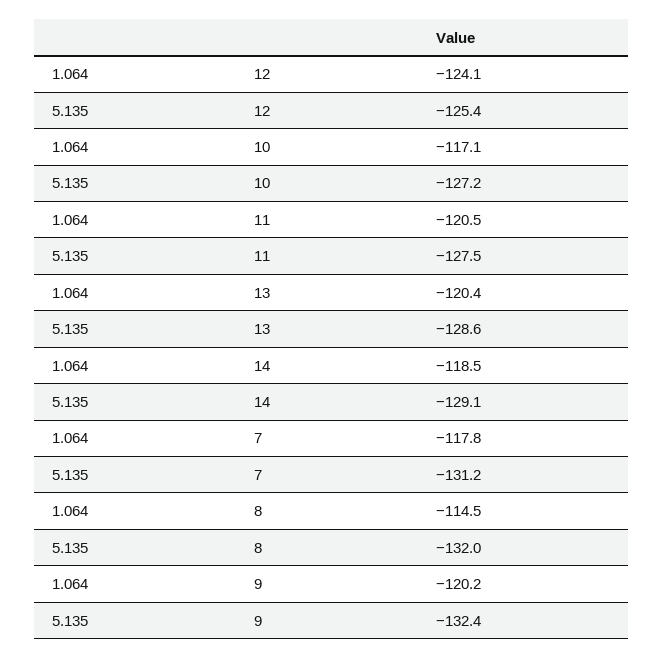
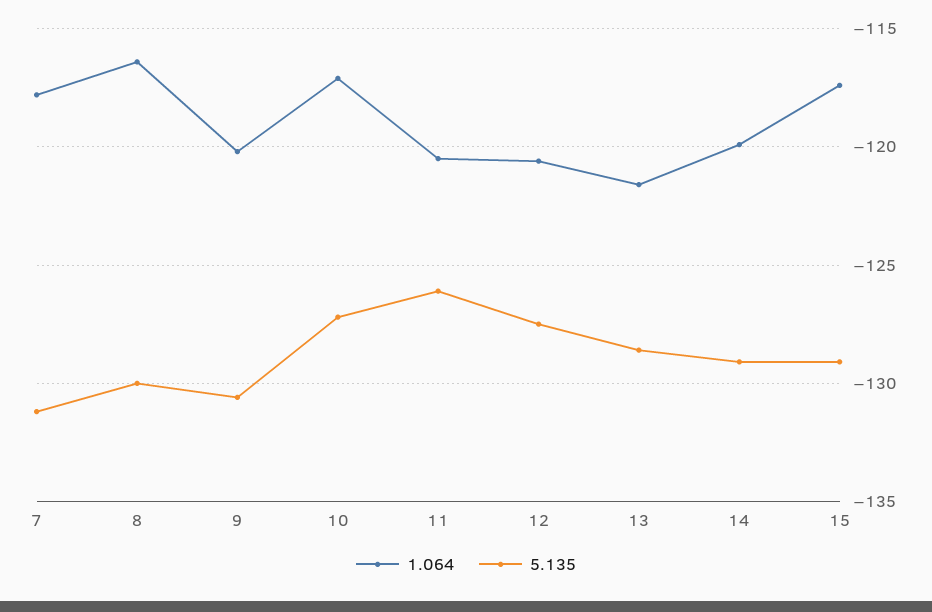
  {
    "1.064": {
-     "12": -124.1,
+     "12": -120.5,
      "10": -117.1,
      "11": -120.5,
-     "13": -120.4,
+     "13": -121.5,
-     "14": -118.5,
+     "14": -120,
      "7": -117.8,
-     "8": -114.5,
+     "8": -116.5,
-     "9": -120.2
+     "9": -120.2,
+     "15": -117.5
    },
    "5.135": {
-     "12": -125.4,
+     "12": -127.5,
      "10": -127.2,
-     "11": -127.5,
+     "11": -126,
      "13": -128.6,
      "14": -129.1,
      "7": -131.2,
-     "8": -132,
+     "8": -130,
-     "9": -132.4
+     "9": -130.5,
+     "15": -129
    }
  }

